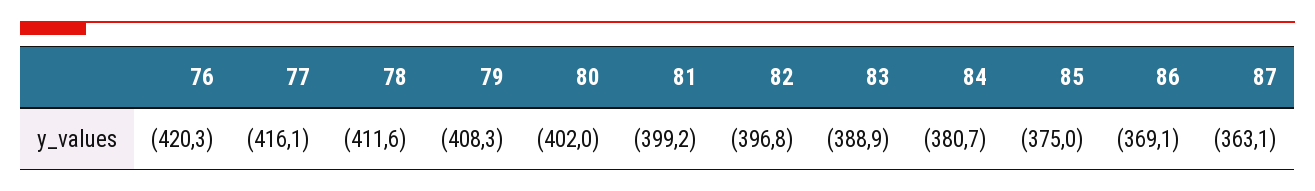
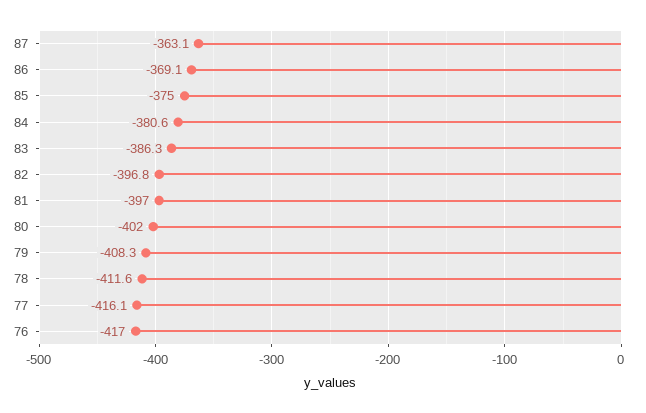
  {
-   "76": -420.3,
+   "76": -417,
    "77": -416.1,
    "78": -411.6,
    "79": -408.3,
    "80": -402,
-   "81": -399.2,
+   "81": -397,
    "82": -396.8,
-   "83": -388.9,
+   "83": -386.3,
-   "84": -380.7,
+   "84": -380.6,
    "85": -375,
    "86": -369.1,
    "87": -363.1
  }

